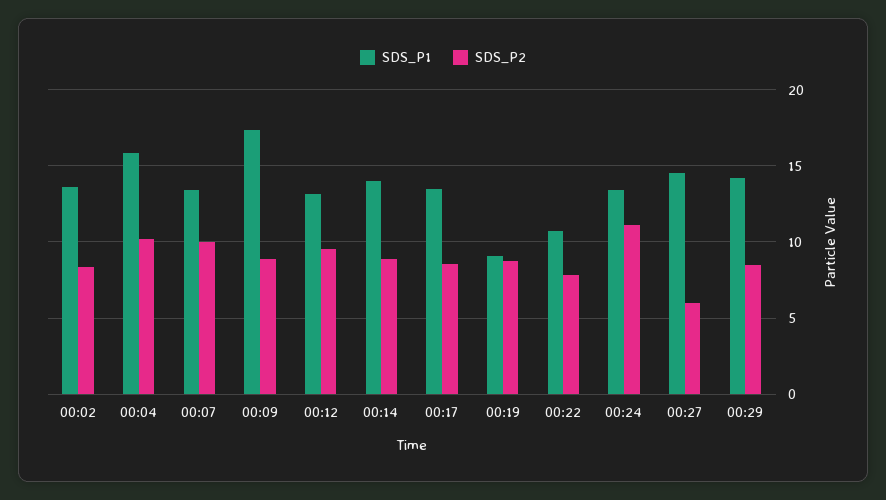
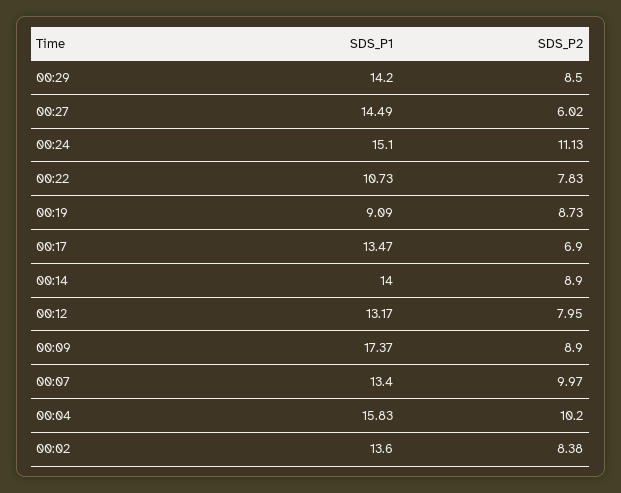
  {
    "SDS_P1": {
      "00:02": 13.6,
      "00:04": 15.83,
      "00:07": 13.4,
      "00:09": 17.37,
      "00:12": 13.17,
      "00:14": 14,
      "00:17": 13.47,
      "00:19": 9.09,
      "00:22": 10.73,
-     "00:24": 13.5,
+     "00:24": 15.1,
      "00:27": 14.49,
      "00:29": 14.2
    },
    "SDS_P2": {
      "00:02": 8.38,
      "00:04": 10.2,
      "00:07": 9.97,
      "00:09": 8.9,
-     "00:12": 9.5,
+     "00:12": 7.95,
      "00:14": 8.9,
-     "00:17": 8.5,
+     "00:17": 6.9,
      "00:19": 8.73,
      "00:22": 7.83,
      "00:24": 11.13,
      "00:27": 6.02,
      "00:29": 8.5
    }
  }

